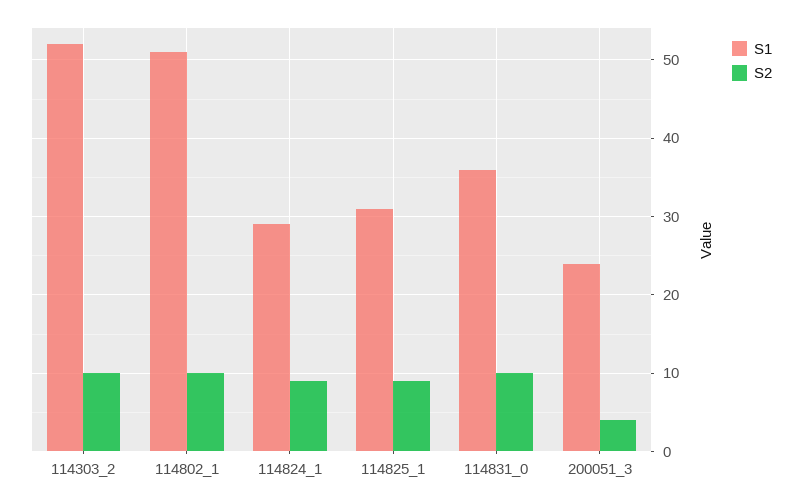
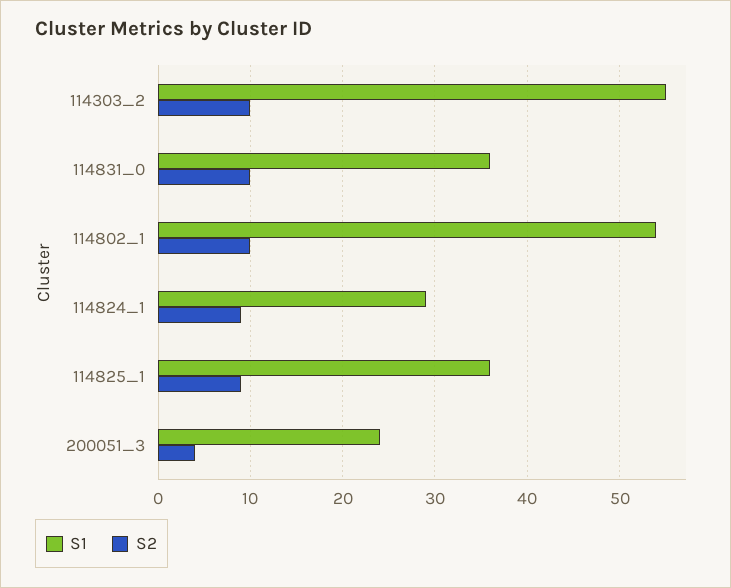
  {
    "S1": {
-     "114303_2": 52,
+     "114303_2": 55,
-     "114802_1": 51,
+     "114802_1": 54,
      "114824_1": 29,
-     "114825_1": 31,
+     "114825_1": 36,
      "114831_0": 36,
      "200051_3": 24
    },
    "S2": {
      "114303_2": 10,
      "114802_1": 10,
      "114824_1": 9,
      "114825_1": 9,
      "114831_0": 10,
      "200051_3": 4
    }
  }

